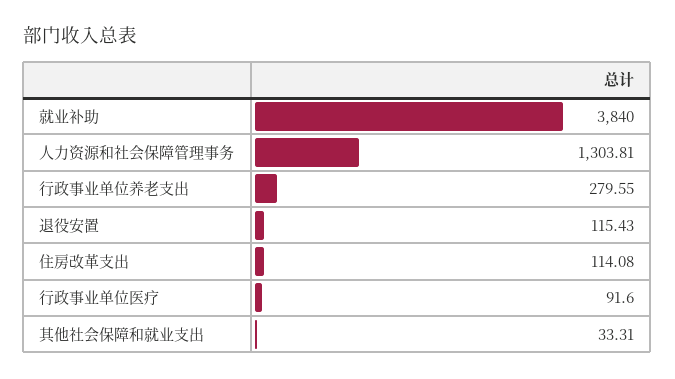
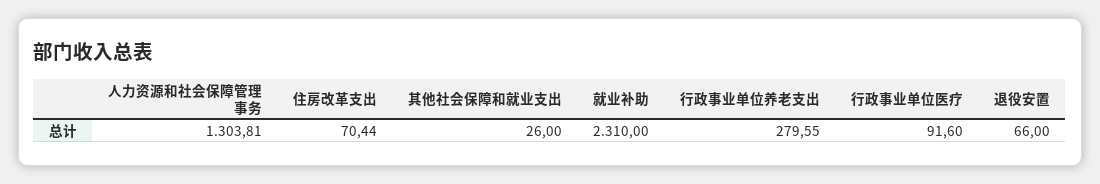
  {
-   "就业补助": 3840,
+   "就业补助": 2310,
    "人力资源和社会保障管理事务": 1303.81,
    "行政事业单位养老支出": 279.55,
-   "退役安置": 115.43,
+   "退役安置": 66,
-   "住房改革支出": 114.08,
+   "住房改革支出": 70.44,
    "行政事业单位医疗": 91.6,
-   "其他社会保障和就业支出": 33.31
+   "其他社会保障和就业支出": 26
  }

